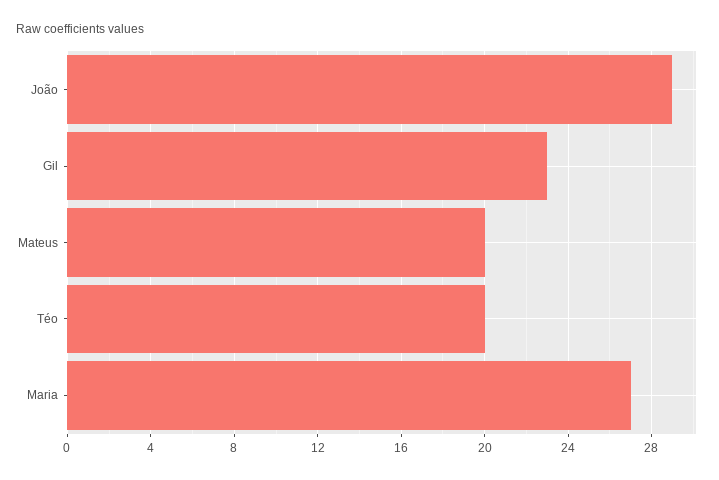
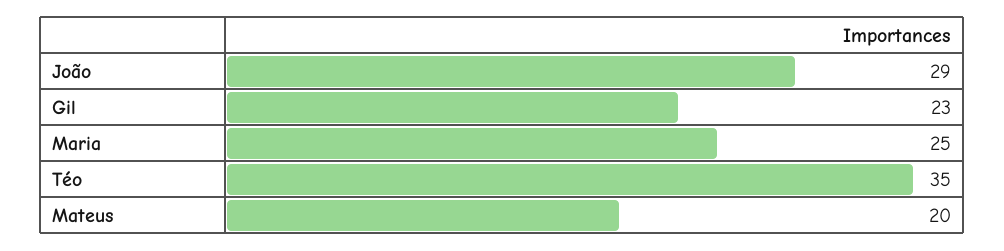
  {
    "João": 29,
    "Gil": 23,
    "Mateus": 20,
-   "Téo": 20,
+   "Téo": 35,
-   "Maria": 27
+   "Maria": 25
  }

